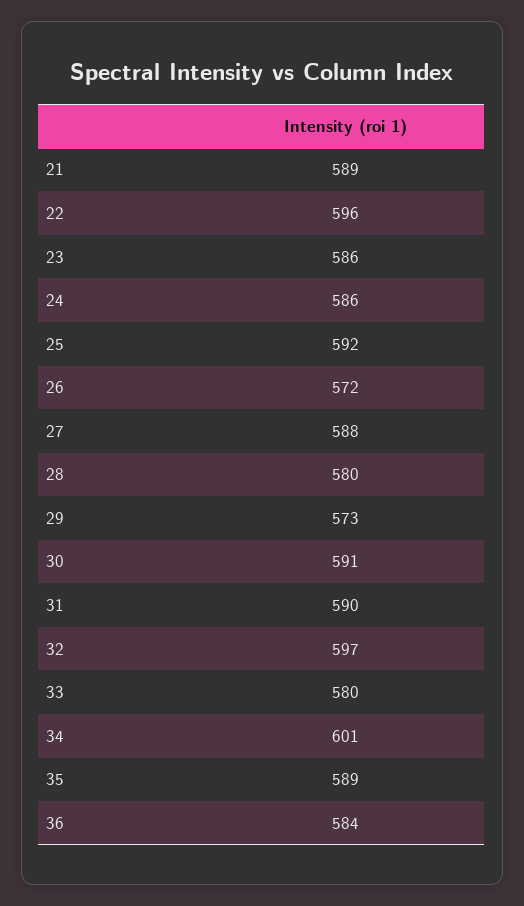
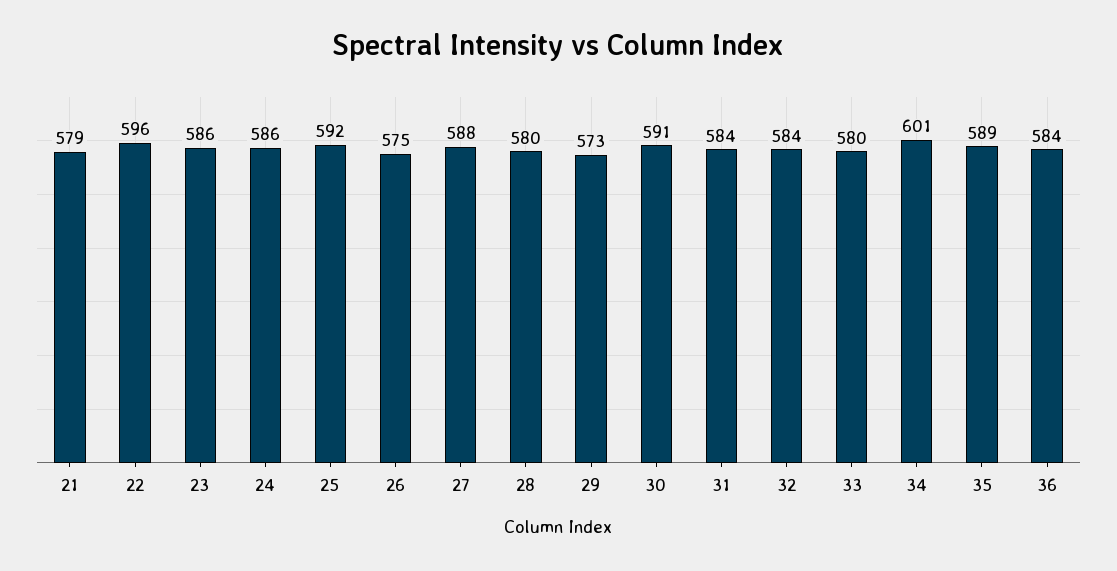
  {
-   "21": 589,
+   "21": 579,
    "22": 596,
    "23": 586,
    "24": 586,
    "25": 592,
-   "26": 572,
+   "26": 575,
    "27": 588,
    "28": 580,
    "29": 573,
    "30": 591,
-   "31": 590,
+   "31": 584,
-   "32": 597,
+   "32": 584,
    "33": 580,
    "34": 601,
    "35": 589,
    "36": 584
  }

